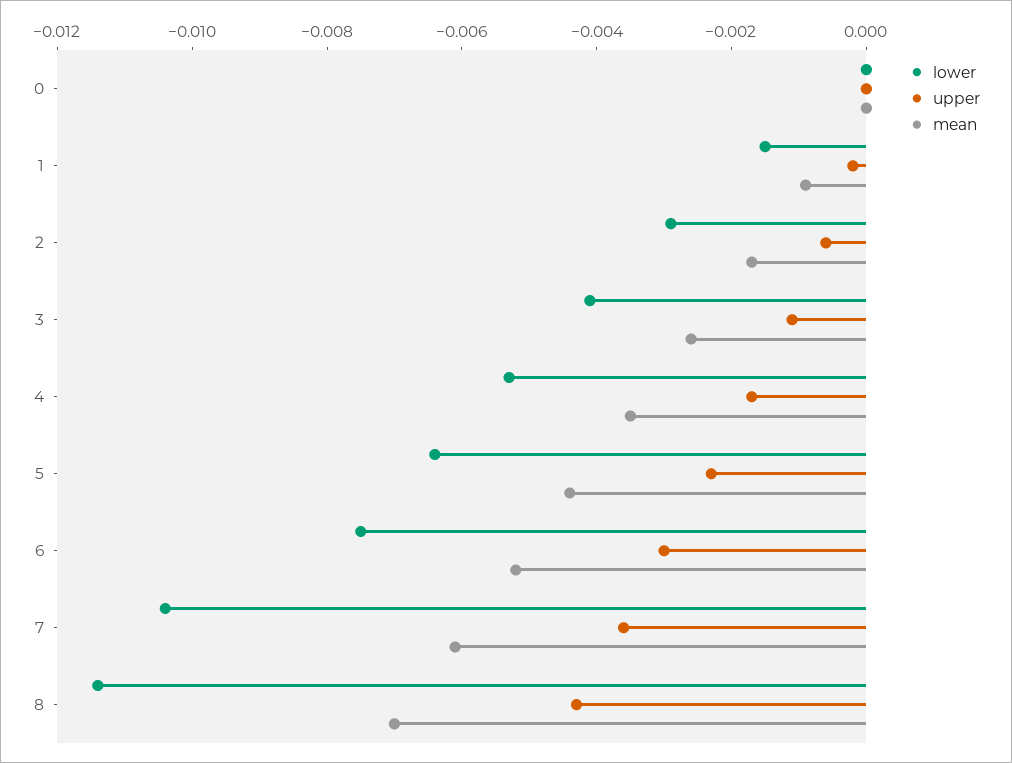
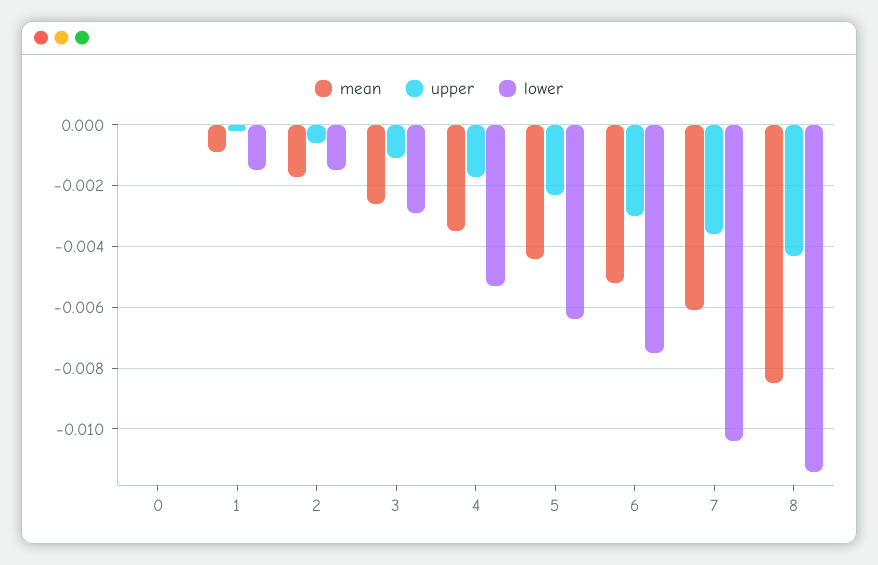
  {
    "lower": {
      "0": 0,
      "1": -0.0015,
-     "2": -0.003,
+     "2": -0.0015,
-     "3": -0.004,
+     "3": -0.003,
      "4": -0.0055,
      "5": -0.0065,
      "6": -0.0075,
      "7": -0.0105,
      "8": -0.0115
    },
    "upper": {
      "0": 0,
      "1": 0,
      "2": -0.0005,
      "3": -0.001,
      "4": -0.0015,
      "5": -0.0025,
      "6": -0.003,
      "7": -0.0035,
      "8": -0.0045
    },
    "mean": {
      "0": 0,
      "1": -0.001,
      "2": -0.0015,
      "3": -0.0025,
      "4": -0.0035,
      "5": -0.0045,
      "6": -0.005,
      "7": -0.006,
-     "8": -0.007
+     "8": -0.0085
    }
  }

